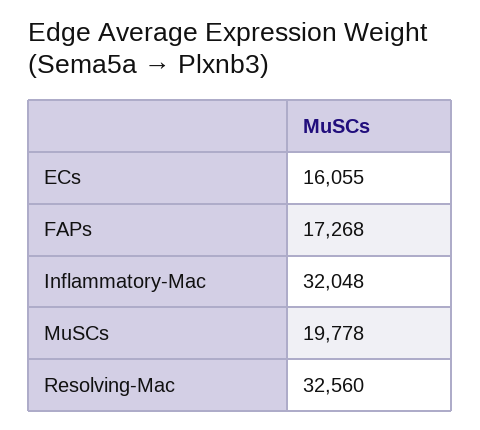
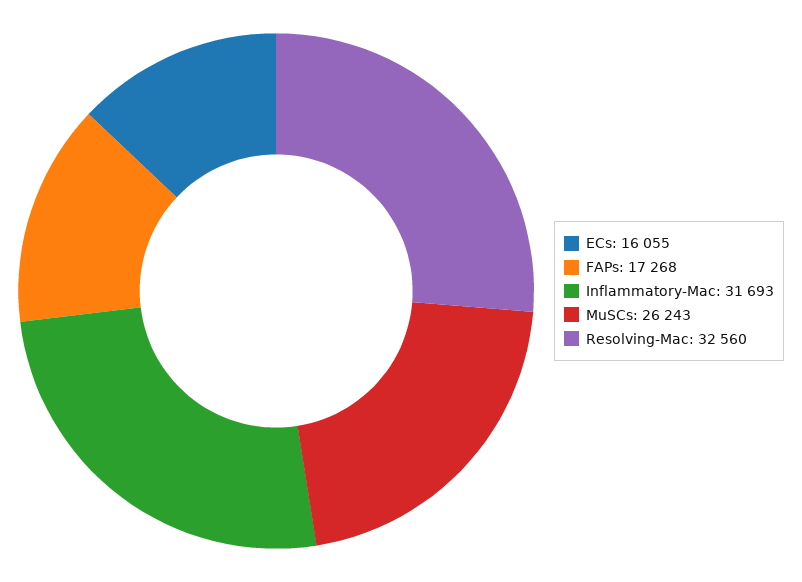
  {
    "ECs": 16055,
    "FAPs": 17268,
-   "Inflammatory-Mac": 32048,
+   "Inflammatory-Mac": 31693,
-   "MuSCs": 19778,
+   "MuSCs": 26243,
    "Resolving-Mac": 32560
  }

